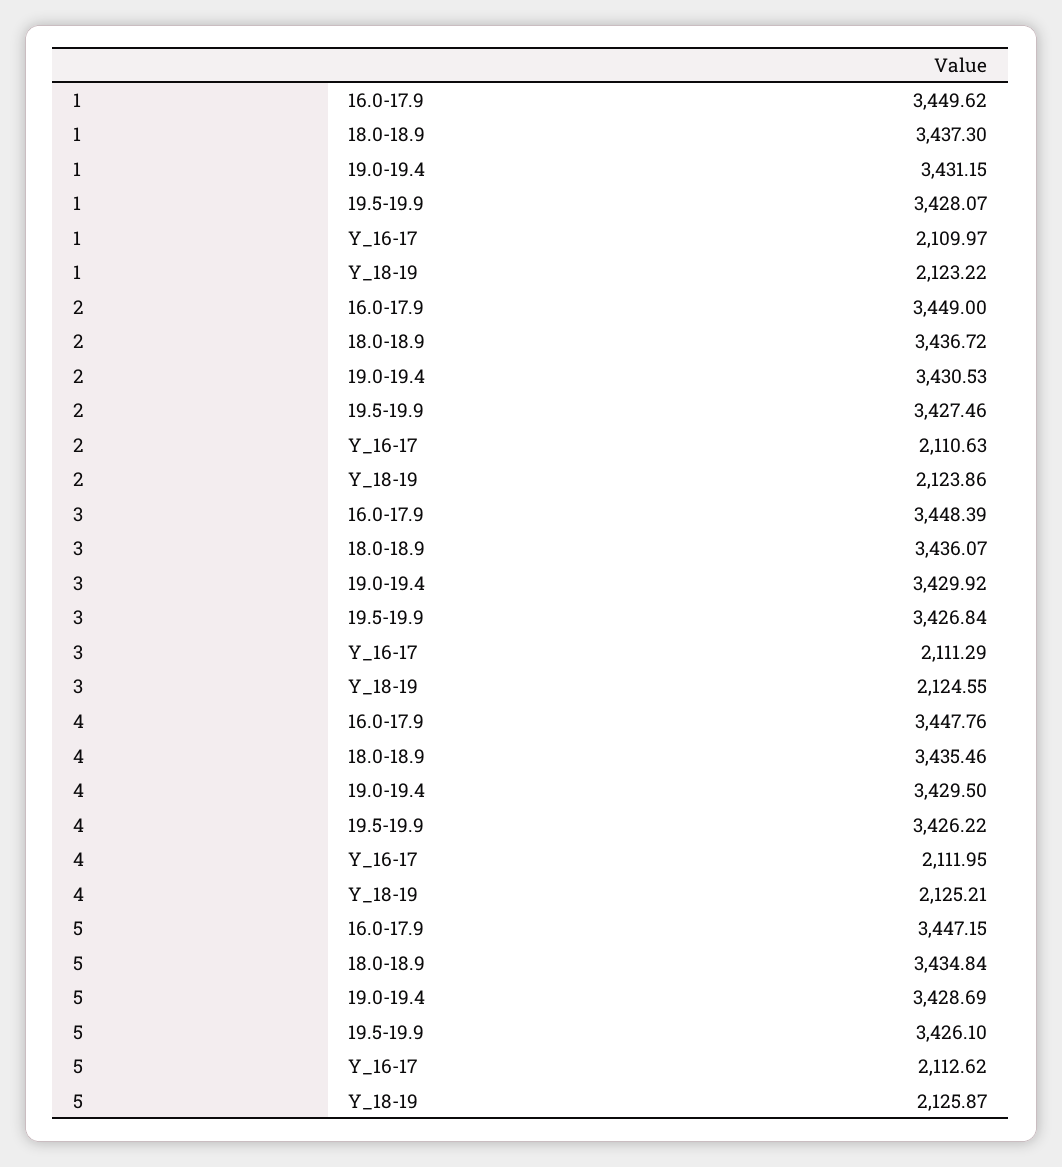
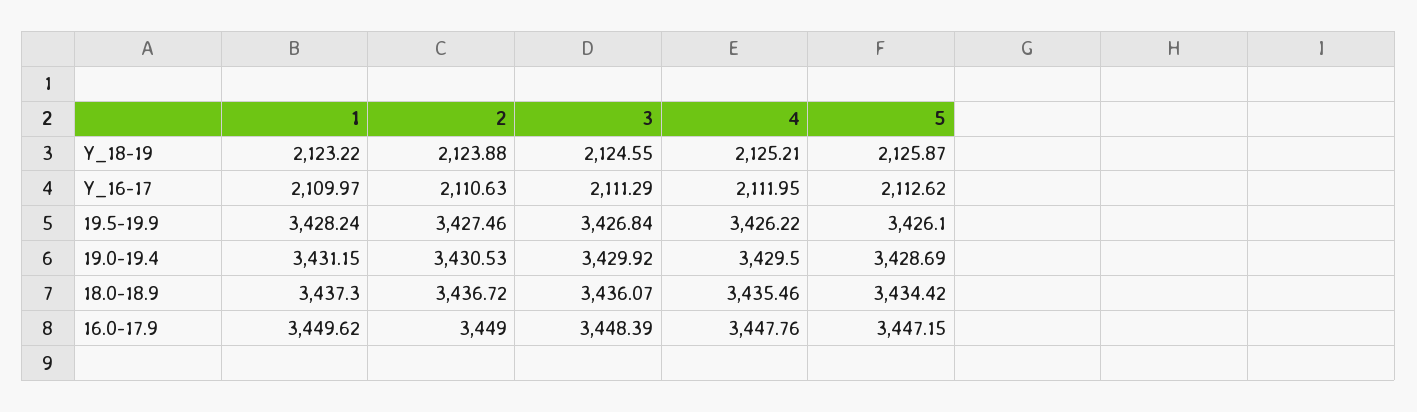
  {
    "1": {
      "16.0-17.9": 3449.62,
      "18.0-18.9": 3437.3,
      "19.0-19.4": 3431.15,
-     "19.5-19.9": 3428.07,
+     "19.5-19.9": 3428.24,
      "Y_16-17": 2109.97,
      "Y_18-19": 2123.22
    },
    "2": {
      "16.0-17.9": 3449,
      "18.0-18.9": 3436.72,
      "19.0-19.4": 3430.53,
      "19.5-19.9": 3427.46,
      "Y_16-17": 2110.63,
-     "Y_18-19": 2123.86
+     "Y_18-19": 2123.88
    },
    "3": {
      "16.0-17.9": 3448.39,
      "18.0-18.9": 3436.07,
      "19.0-19.4": 3429.92,
      "19.5-19.9": 3426.84,
      "Y_16-17": 2111.29,
      "Y_18-19": 2124.55
    },
    "4": {
      "16.0-17.9": 3447.76,
      "18.0-18.9": 3435.46,
      "19.0-19.4": 3429.5,
      "19.5-19.9": 3426.22,
      "Y_16-17": 2111.95,
      "Y_18-19": 2125.21
    },
    "5": {
      "16.0-17.9": 3447.15,
-     "18.0-18.9": 3434.84,
+     "18.0-18.9": 3434.42,
      "19.0-19.4": 3428.69,
      "19.5-19.9": 3426.1,
      "Y_16-17": 2112.62,
      "Y_18-19": 2125.87
    }
  }

